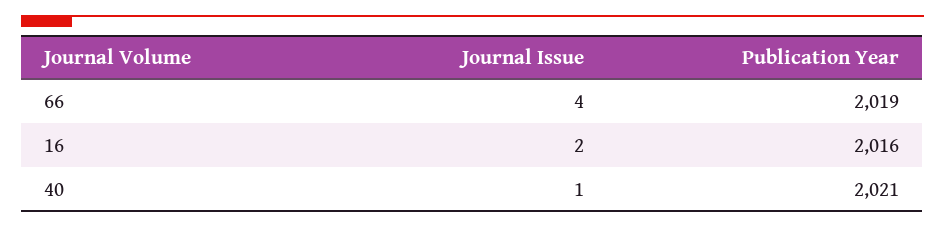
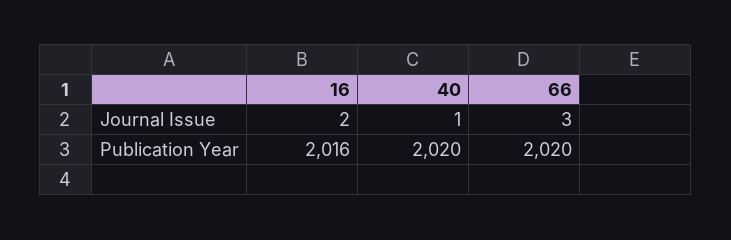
  {
    "Journal Issue": {
-     "66": 4,
+     "66": 3,
      "16": 2,
      "40": 1
    },
    "Publication Year": {
-     "66": 2019,
+     "66": 2020,
      "16": 2016,
-     "40": 2021
+     "40": 2020
    }
  }

